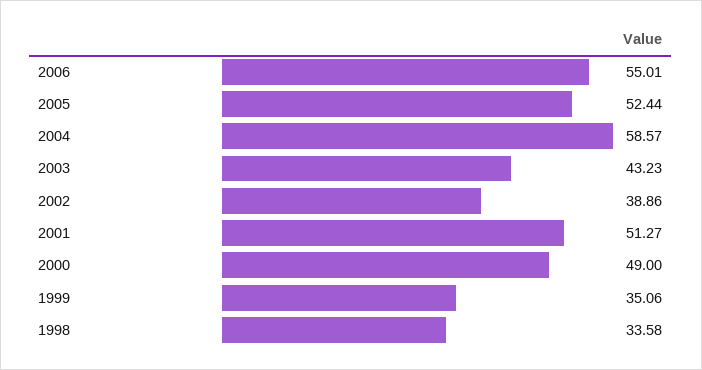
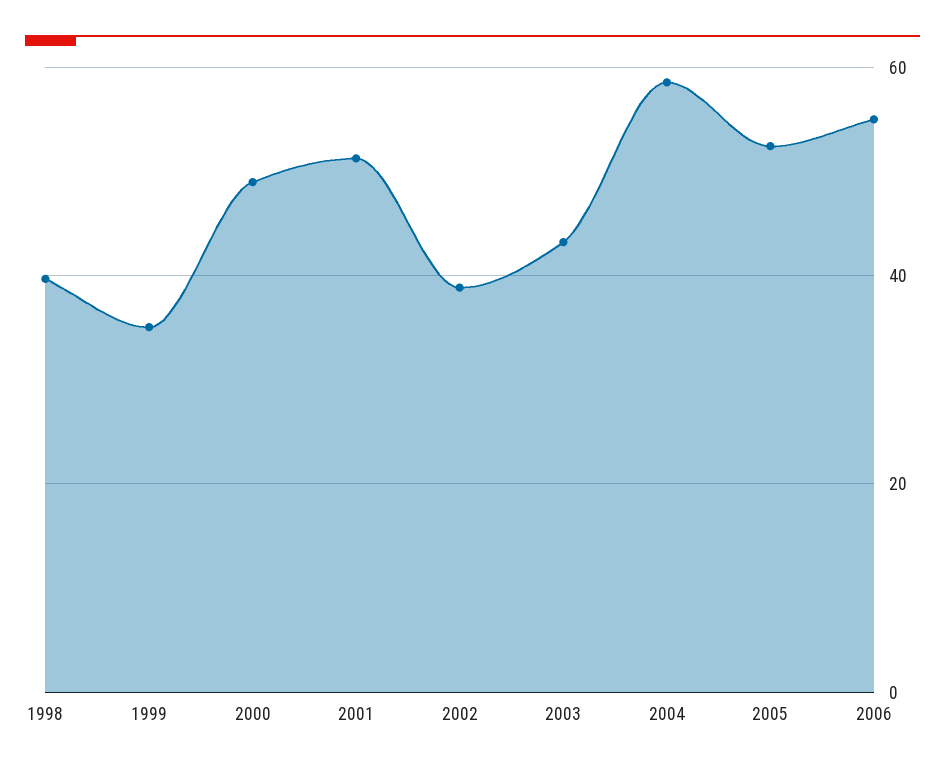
  {
    "2006": 55.01,
    "2005": 52.44,
    "2004": 58.57,
    "2003": 43.23,
    "2002": 38.86,
    "2001": 51.27,
    "2000": 49,
    "1999": 35.06,
-   "1998": 33.58
+   "1998": 40
  }

